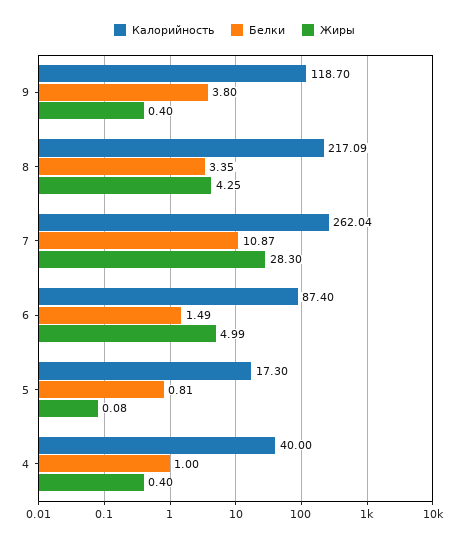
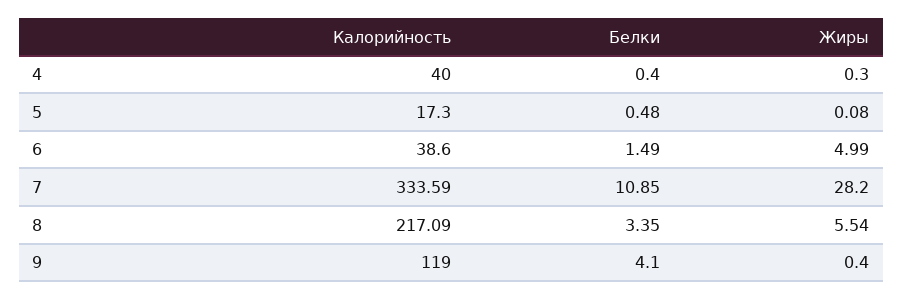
  {
    "Калорийность": {
-     "9": 118.7,
+     "9": 119,
      "8": 217.09,
-     "7": 262.04,
+     "7": 333.59,
-     "6": 87.4,
+     "6": 38.6,
      "5": 17.3,
      "4": 40
    },
    "Белки": {
-     "9": 3.8,
+     "9": 4.1,
      "8": 3.35,
-     "7": 10.87,
+     "7": 10.85,
      "6": 1.49,
-     "5": 0.81,
+     "5": 0.48,
-     "4": 1
+     "4": 0.4
    },
    "Жиры": {
      "9": 0.4,
-     "8": 4.25,
+     "8": 5.54,
-     "7": 28.3,
+     "7": 28.2,
      "6": 4.99,
      "5": 0.08,
-     "4": 0.4
+     "4": 0.3
    }
  }

